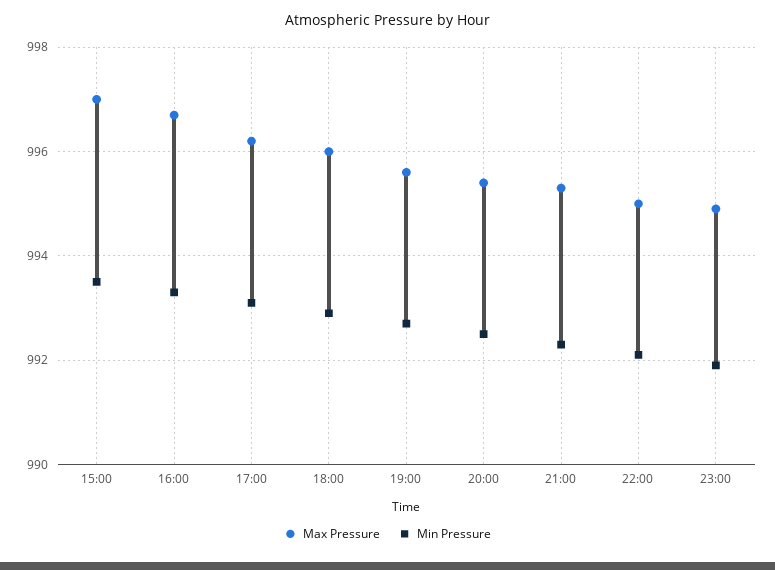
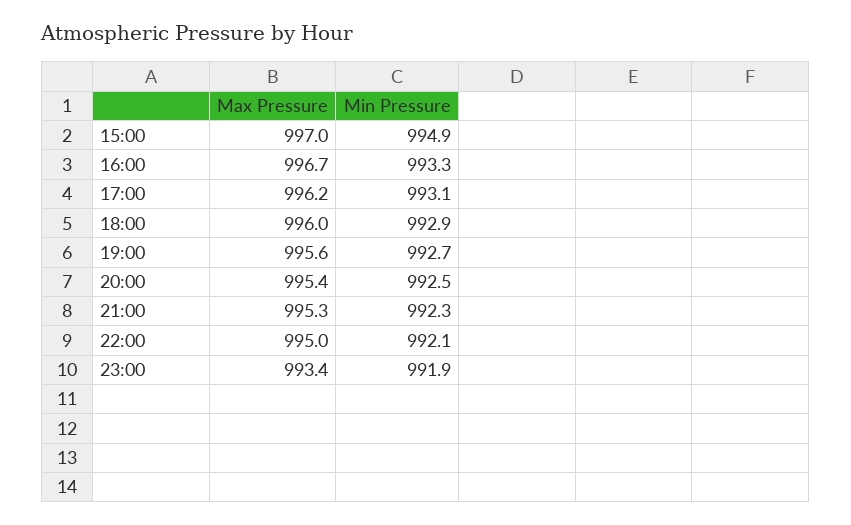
  {
    "Max Pressure": {
      "15:00": 997,
      "16:00": 996.7,
      "17:00": 996.2,
      "18:00": 996,
      "19:00": 995.6,
      "20:00": 995.4,
      "21:00": 995.3,
      "22:00": 995,
-     "23:00": 995
+     "23:00": 993.4
    },
    "Min Pressure": {
-     "15:00": 993.5,
+     "15:00": 994.9,
      "16:00": 993.3,
      "17:00": 993.1,
      "18:00": 992.9,
      "19:00": 992.7,
      "20:00": 992.5,
      "21:00": 992.3,
      "22:00": 992.1,
      "23:00": 991.9
    }
  }

